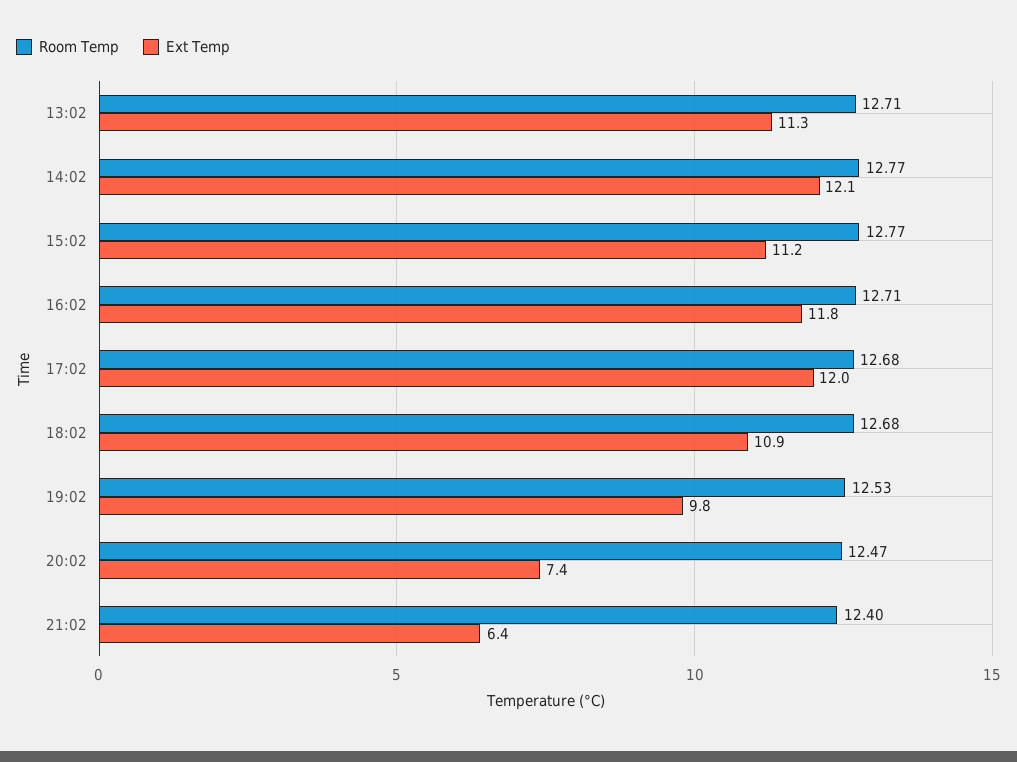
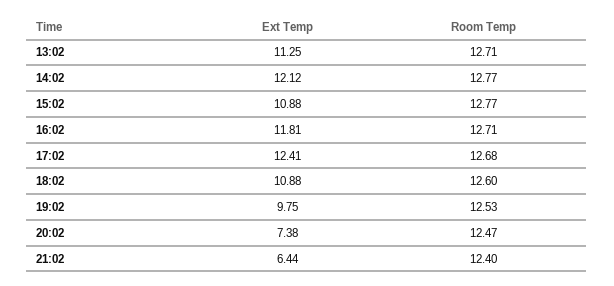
  {
    "Room Temp": {
      "13:02": 12.71,
      "14:02": 12.77,
      "15:02": 12.77,
      "16:02": 12.71,
      "17:02": 12.68,
-     "18:02": 12.68,
+     "18:02": 12.6,
      "19:02": 12.53,
      "20:02": 12.47,
      "21:02": 12.4
    },
    "Ext Temp": {
      "13:02": 11.25,
      "14:02": 12.12,
-     "15:02": 11.2,
+     "15:02": 10.88,
      "16:02": 11.81,
-     "17:02": 12,
+     "17:02": 12.41,
      "18:02": 10.88,
      "19:02": 9.75,
      "20:02": 7.38,
      "21:02": 6.44
    }
  }

